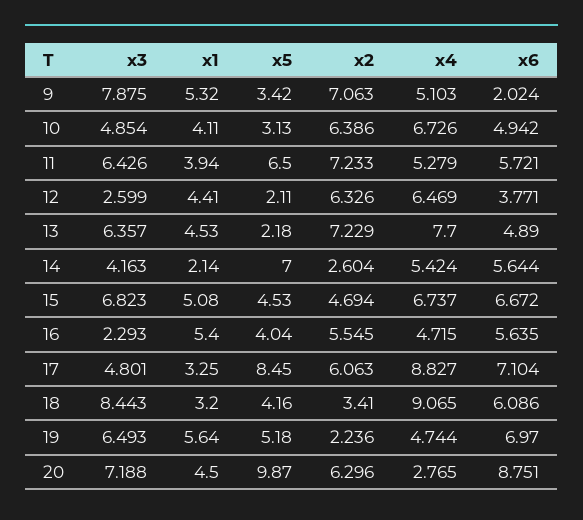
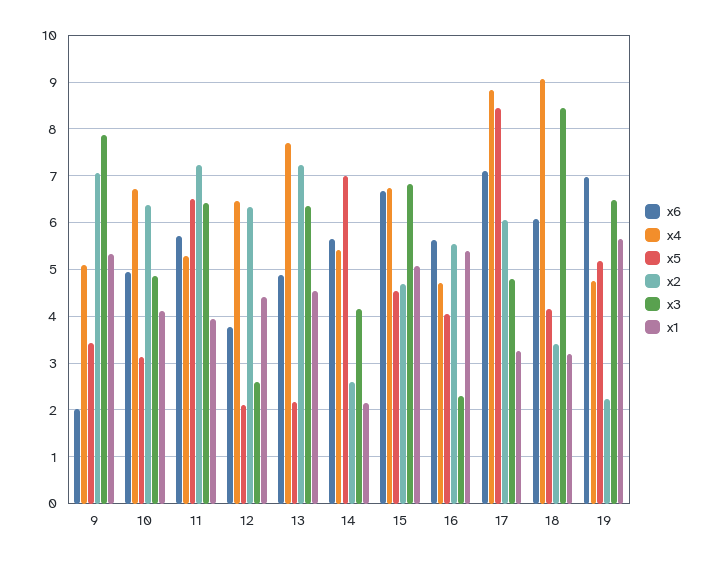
  {
    "x3": {
      "9": 7.875,
      "10": 4.854,
      "11": 6.426,
      "12": 2.599,
      "13": 6.357,
      "14": 4.163,
      "15": 6.823,
      "16": 2.293,
      "17": 4.801,
      "18": 8.443,
-     "19": 6.493,
+     "19": 6.493
-     "20": 7.188
    },
    "x1": {
      "9": 5.32,
      "10": 4.11,
      "11": 3.94,
      "12": 4.41,
      "13": 4.53,
      "14": 2.14,
      "15": 5.08,
      "16": 5.4,
      "17": 3.25,
      "18": 3.2,
-     "19": 5.64,
+     "19": 5.64
-     "20": 4.5
    },
    "x5": {
      "9": 3.42,
      "10": 3.13,
      "11": 6.5,
      "12": 2.11,
      "13": 2.18,
      "14": 7,
      "15": 4.53,
      "16": 4.04,
      "17": 8.45,
      "18": 4.16,
-     "19": 5.18,
+     "19": 5.18
-     "20": 9.87
    },
    "x2": {
      "9": 7.063,
      "10": 6.386,
      "11": 7.233,
      "12": 6.326,
      "13": 7.229,
      "14": 2.604,
      "15": 4.694,
      "16": 5.545,
      "17": 6.063,
      "18": 3.41,
-     "19": 2.236,
+     "19": 2.236
-     "20": 6.296
    },
    "x4": {
      "9": 5.103,
      "10": 6.726,
      "11": 5.279,
      "12": 6.469,
      "13": 7.7,
      "14": 5.424,
      "15": 6.737,
      "16": 4.715,
      "17": 8.827,
      "18": 9.065,
-     "19": 4.744,
+     "19": 4.744
-     "20": 2.765
    },
    "x6": {
      "9": 2.024,
      "10": 4.942,
      "11": 5.721,
      "12": 3.771,
      "13": 4.89,
      "14": 5.644,
      "15": 6.672,
      "16": 5.635,
      "17": 7.104,
      "18": 6.086,
-     "19": 6.97,
+     "19": 6.97
-     "20": 8.751
    }
  }

